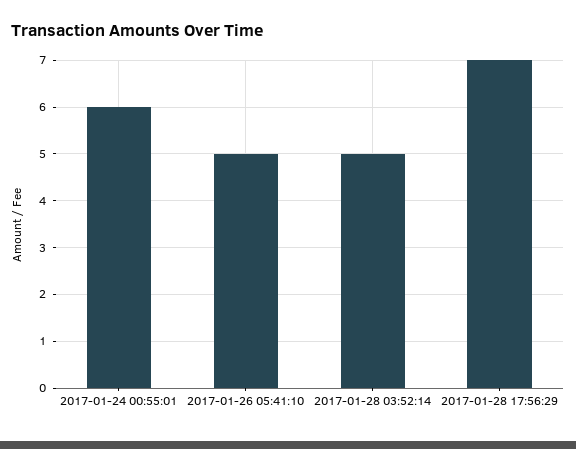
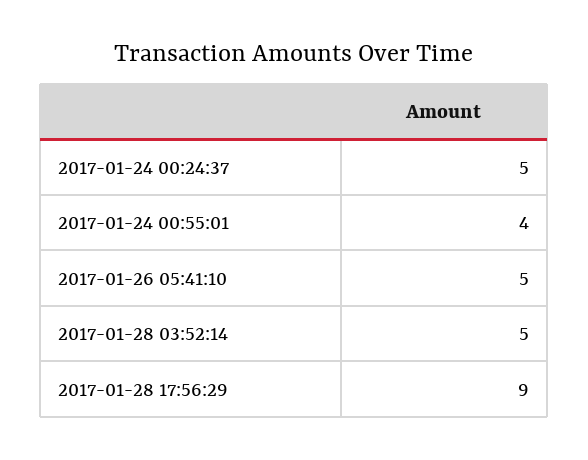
  {
-   "2017-01-24 00:55:01": 6,
+   "2017-01-24 00:55:01": 4,
    "2017-01-26 05:41:10": 5,
    "2017-01-28 03:52:14": 5,
-   "2017-01-28 17:56:29": 7
+   "2017-01-28 17:56:29": 9,
+   "2017-01-24 00:24:37": 5
  }

